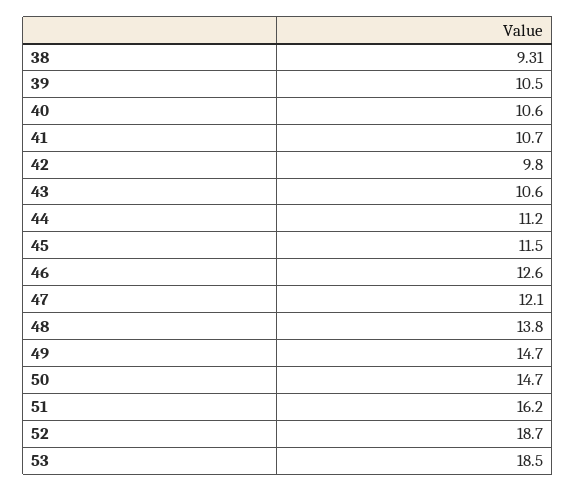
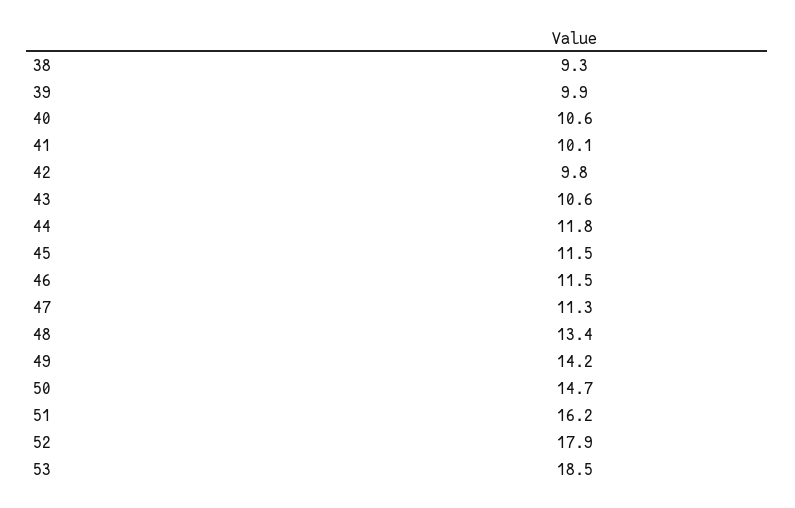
  {
    "38": 9.31,
-   "39": 10.5,
+   "39": 9.9,
    "40": 10.6,
-   "41": 10.7,
+   "41": 10.1,
    "42": 9.8,
    "43": 10.6,
-   "44": 11.2,
+   "44": 11.8,
    "45": 11.5,
-   "46": 12.6,
+   "46": 11.5,
-   "47": 12.1,
+   "47": 11.3,
-   "48": 13.8,
+   "48": 13.4,
-   "49": 14.7,
+   "49": 14.2,
    "50": 14.7,
    "51": 16.2,
-   "52": 18.7,
+   "52": 17.9,
    "53": 18.5
  }

